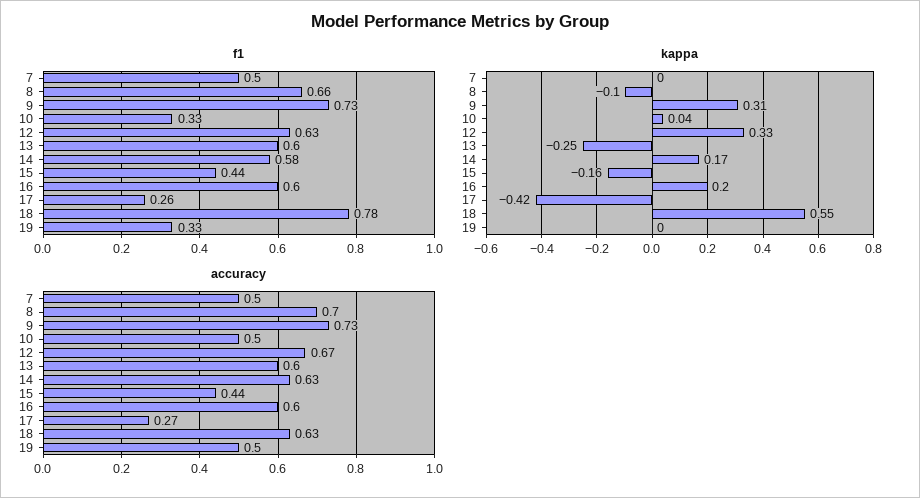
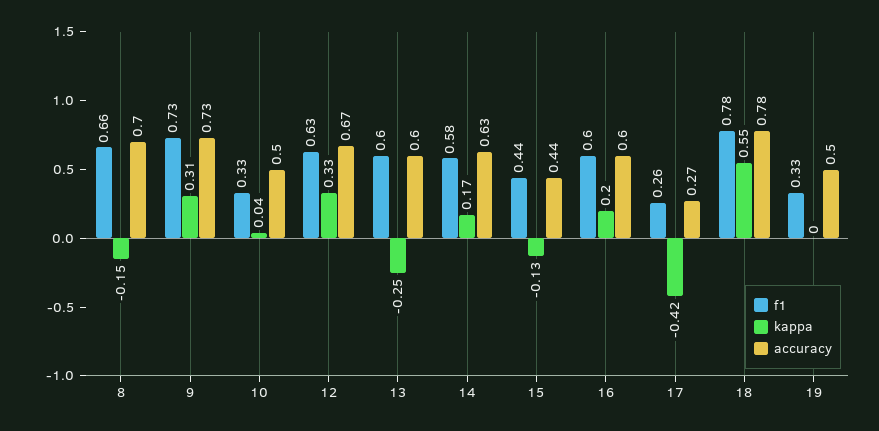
  {
    "f1": {
-     "7": 0.5,
      "8": 0.66,
      "9": 0.73,
      "10": 0.33,
      "12": 0.63,
      "13": 0.6,
      "14": 0.58,
      "15": 0.44,
      "16": 0.6,
      "17": 0.26,
      "18": 0.78,
      "19": 0.33
    },
    "kappa": {
-     "7": 0,
-     "8": -0.1,
+     "8": -0.15,
      "9": 0.31,
      "10": 0.04,
      "12": 0.33,
      "13": -0.25,
      "14": 0.17,
-     "15": -0.16,
+     "15": -0.13,
      "16": 0.2,
      "17": -0.42,
      "18": 0.55,
      "19": 0
    },
    "accuracy": {
-     "7": 0.5,
      "8": 0.7,
      "9": 0.73,
      "10": 0.5,
      "12": 0.67,
      "13": 0.6,
      "14": 0.63,
      "15": 0.44,
      "16": 0.6,
      "17": 0.27,
-     "18": 0.63,
+     "18": 0.78,
      "19": 0.5
    }
  }

